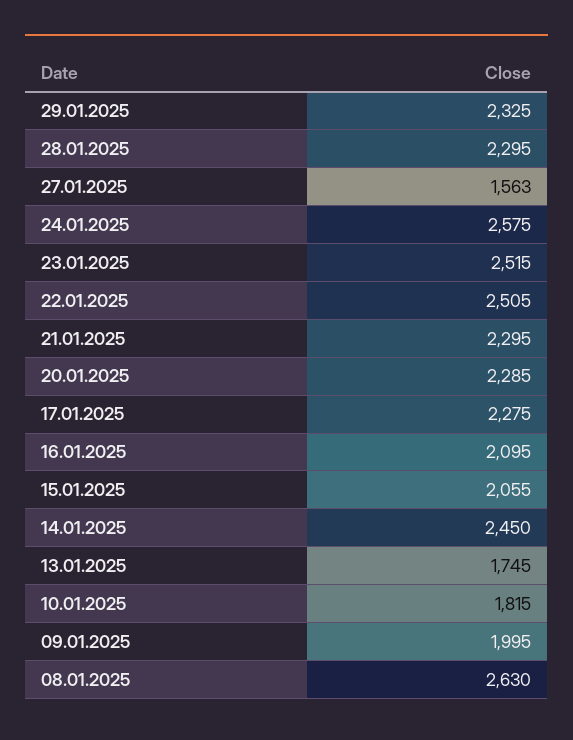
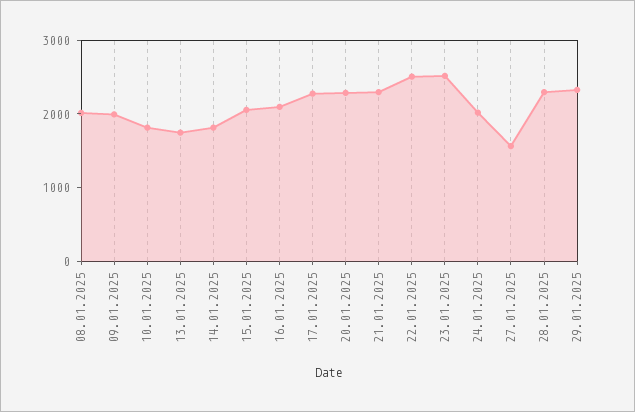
  {
    "29.01.2025": 2325,
    "28.01.2025": 2295,
    "27.01.2025": 1563,
-   "24.01.2025": 2575,
+   "24.01.2025": 2000,
    "23.01.2025": 2515,
    "22.01.2025": 2505,
    "21.01.2025": 2295,
    "20.01.2025": 2285,
    "17.01.2025": 2275,
    "16.01.2025": 2095,
    "15.01.2025": 2055,
-   "14.01.2025": 2450,
+   "14.01.2025": 1800,
    "13.01.2025": 1745,
    "10.01.2025": 1815,
    "09.01.2025": 1995,
-   "08.01.2025": 2630
+   "08.01.2025": 2000
  }

